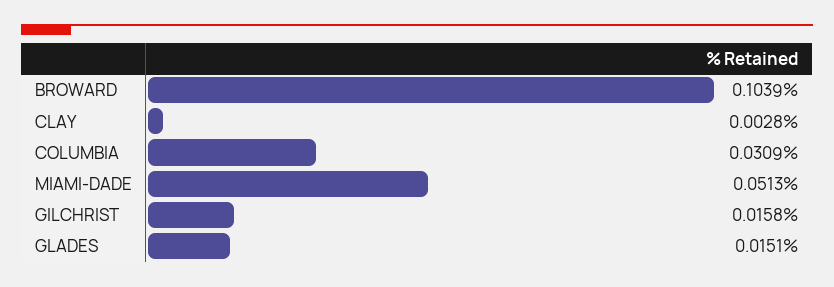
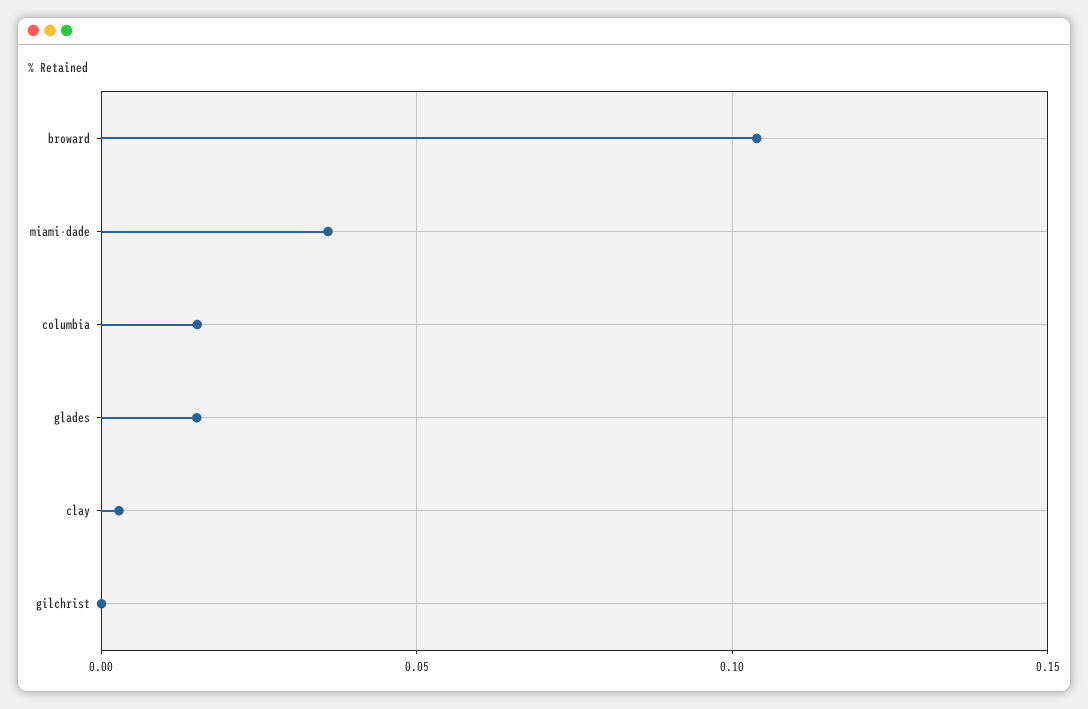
  {
    "BROWARD": 0.1039,
    "CLAY": 0.0028,
-   "COLUMBIA": 0.0309,
+   "COLUMBIA": 0.015,
-   "MIAMI-DADE": 0.0513,
+   "MIAMI-DADE": 0.035,
-   "GILCHRIST": 0.0158,
+   "GILCHRIST": 0,
    "GLADES": 0.0151
  }

